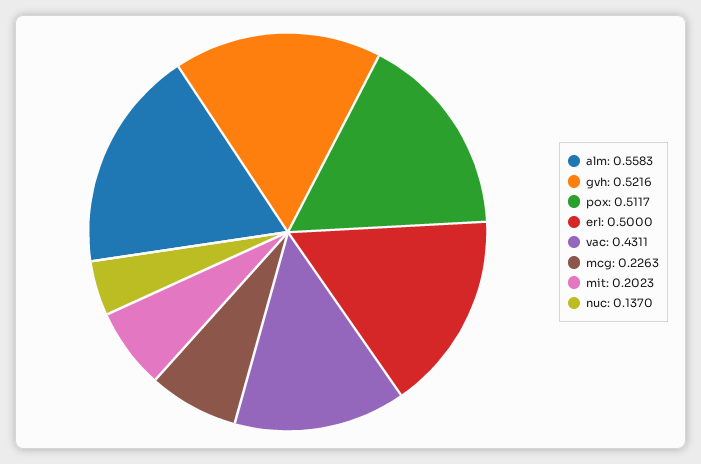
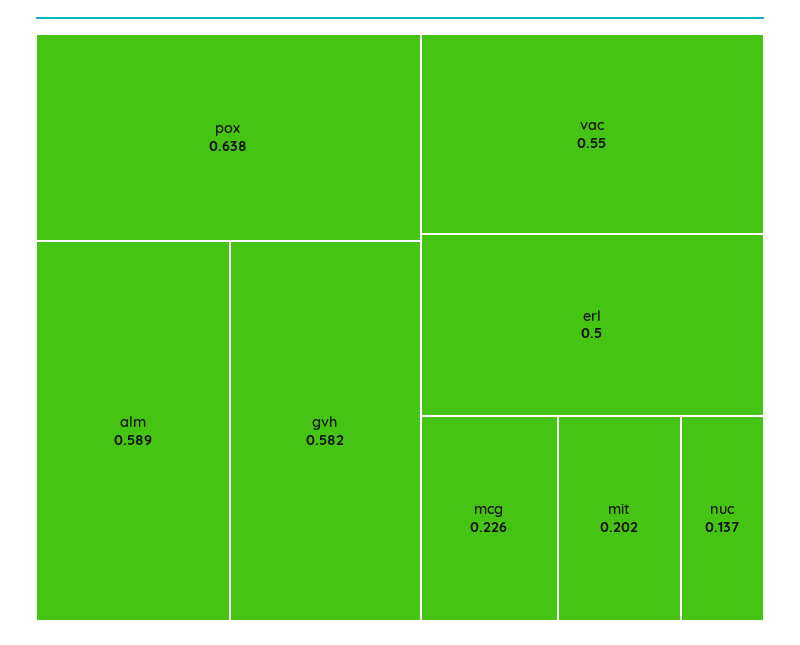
  {
-   "alm": 0.5583,
+   "alm": 0.589,
-   "gvh": 0.5216,
+   "gvh": 0.582,
-   "pox": 0.5117,
+   "pox": 0.638,
    "erl": 0.5,
-   "vac": 0.4311,
+   "vac": 0.55,
    "mcg": 0.2263,
    "mit": 0.2023,
    "nuc": 0.137
  }

